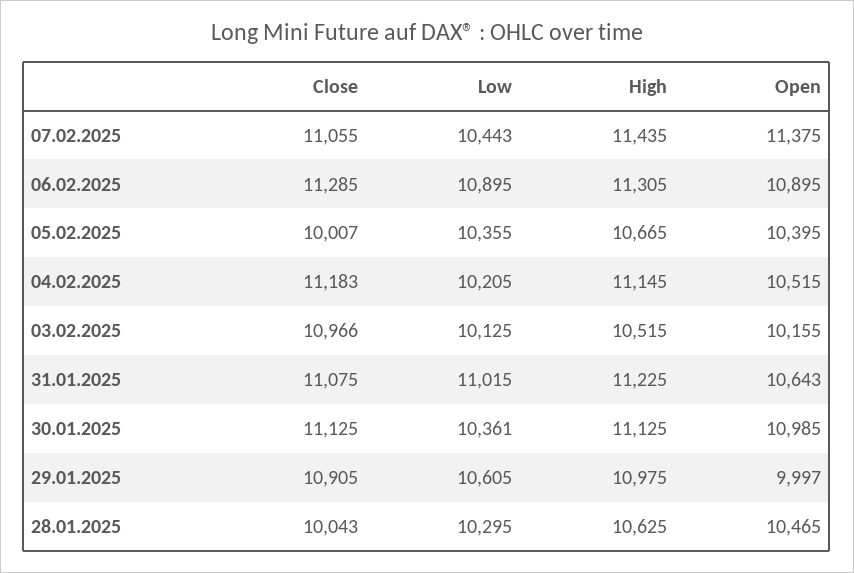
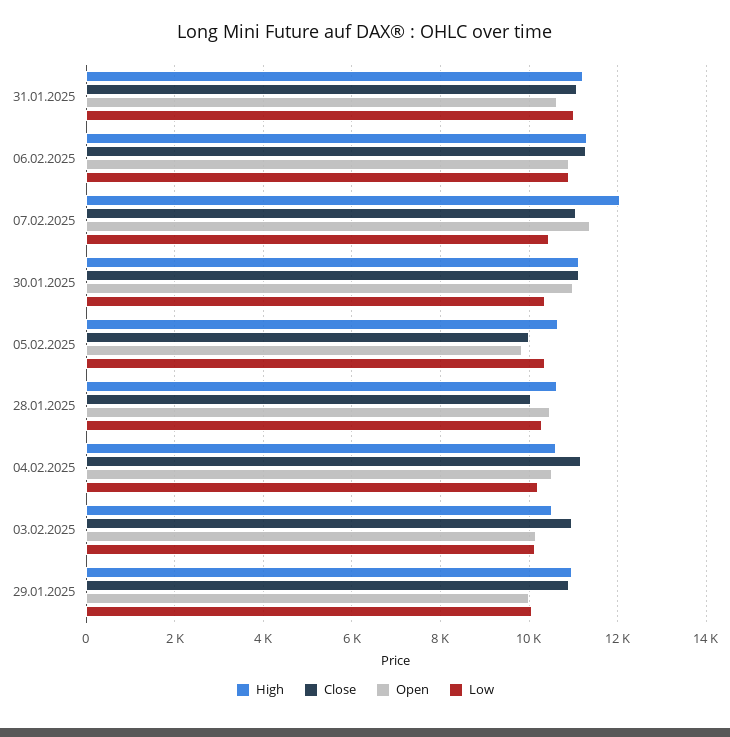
  {
    "Close": {
      "07.02.2025": 11055,
      "06.02.2025": 11285,
      "05.02.2025": 10007,
      "04.02.2025": 11183,
      "03.02.2025": 10966,
      "31.01.2025": 11075,
      "30.01.2025": 11125,
      "29.01.2025": 10905,
      "28.01.2025": 10043
    },
    "Low": {
      "07.02.2025": 10443,
      "06.02.2025": 10895,
      "05.02.2025": 10355,
      "04.02.2025": 10205,
      "03.02.2025": 10125,
      "31.01.2025": 11015,
      "30.01.2025": 10361,
-     "29.01.2025": 10605,
+     "29.01.2025": 10000,
      "28.01.2025": 10295
    },
    "High": {
-     "07.02.2025": 11435,
+     "07.02.2025": 12000,
      "06.02.2025": 11305,
      "05.02.2025": 10665,
-     "04.02.2025": 11145,
+     "04.02.2025": 10600,
      "03.02.2025": 10515,
      "31.01.2025": 11225,
      "30.01.2025": 11125,
      "29.01.2025": 10975,
      "28.01.2025": 10625
    },
    "Open": {
      "07.02.2025": 11375,
      "06.02.2025": 10895,
-     "05.02.2025": 10395,
+     "05.02.2025": 9800,
      "04.02.2025": 10515,
      "03.02.2025": 10155,
      "31.01.2025": 10643,
      "30.01.2025": 10985,
      "29.01.2025": 9997,
      "28.01.2025": 10465
    }
  }

